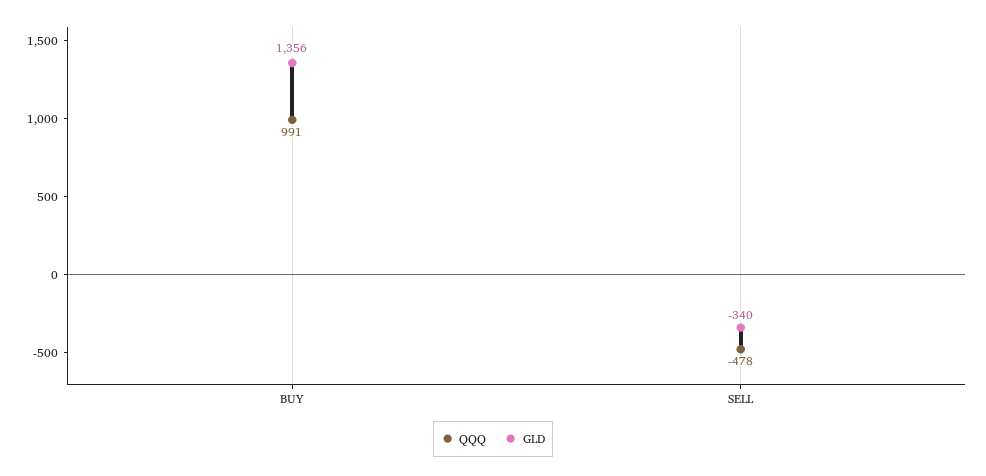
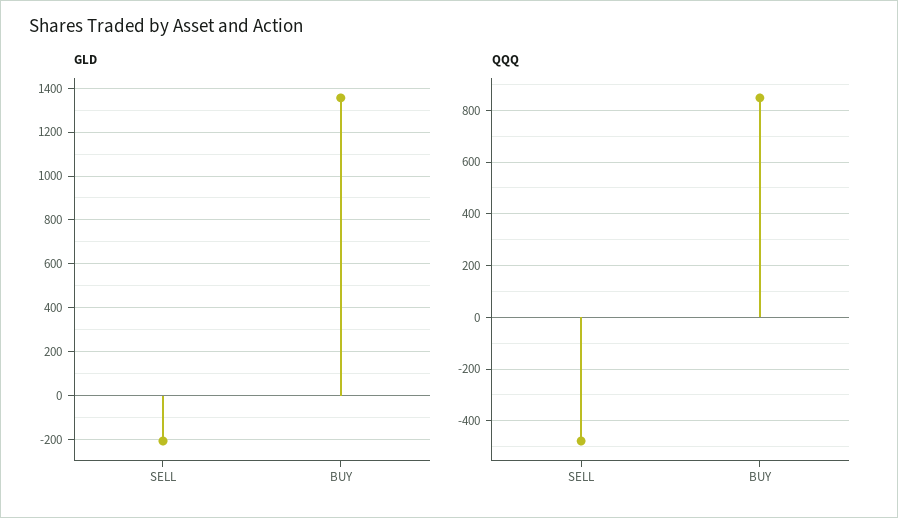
  {
    "QQQ": {
-     "BUY": 991,
+     "BUY": 850,
      "SELL": -478
    },
    "GLD": {
      "BUY": 1356,
-     "SELL": -340
+     "SELL": -200
    }
  }

